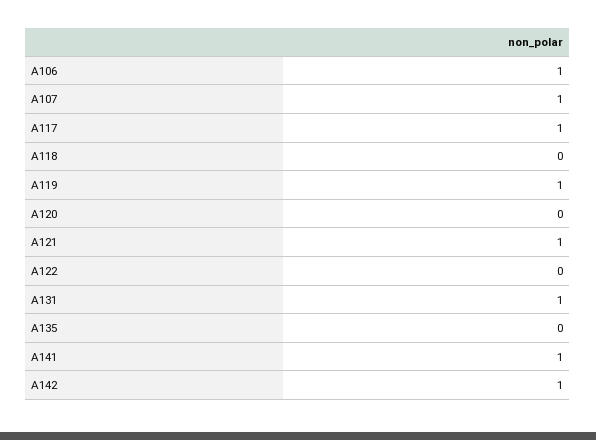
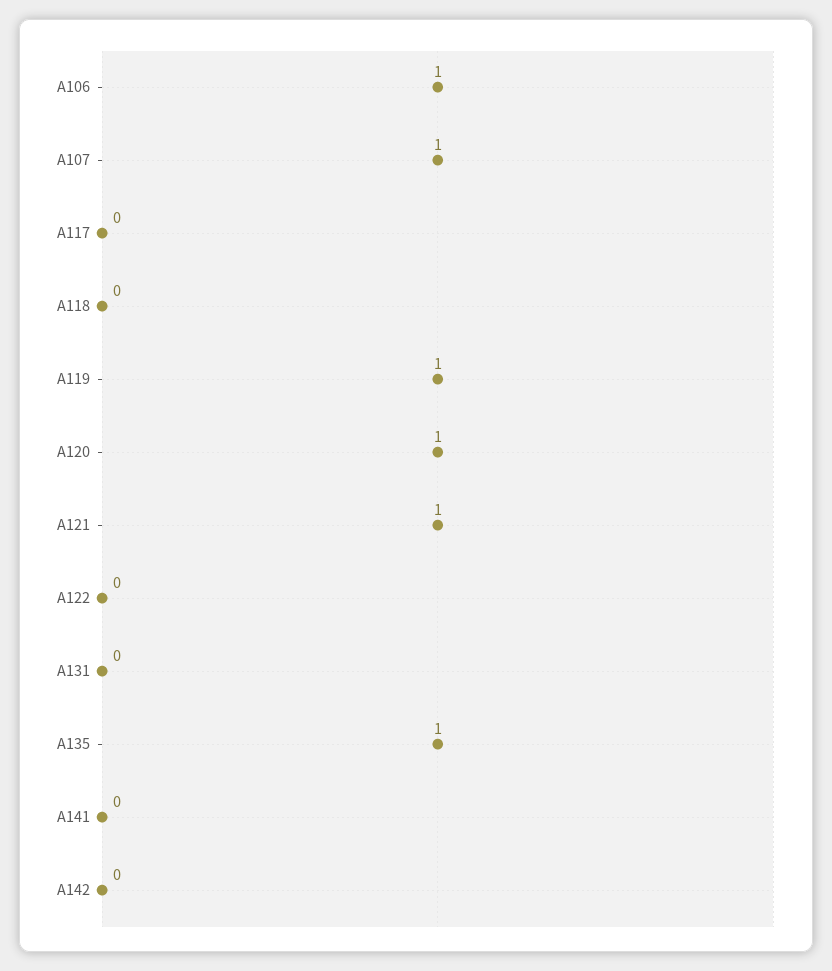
  {
    "A106": 1,
    "A107": 1,
-   "A117": 1,
+   "A117": 0,
    "A118": 0,
    "A119": 1,
-   "A120": 0,
+   "A120": 1,
    "A121": 1,
    "A122": 0,
-   "A131": 1,
+   "A131": 0,
-   "A135": 0,
+   "A135": 1,
-   "A141": 1,
+   "A141": 0,
-   "A142": 1
+   "A142": 0
  }

